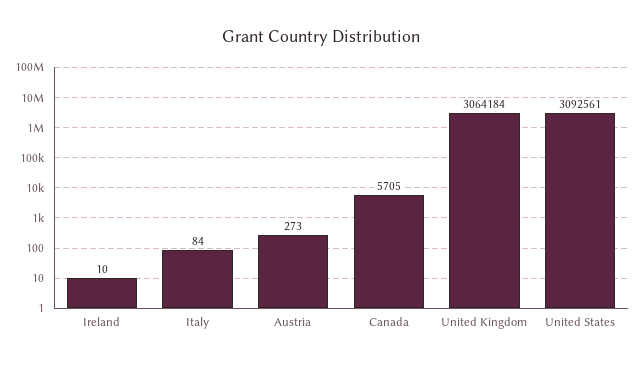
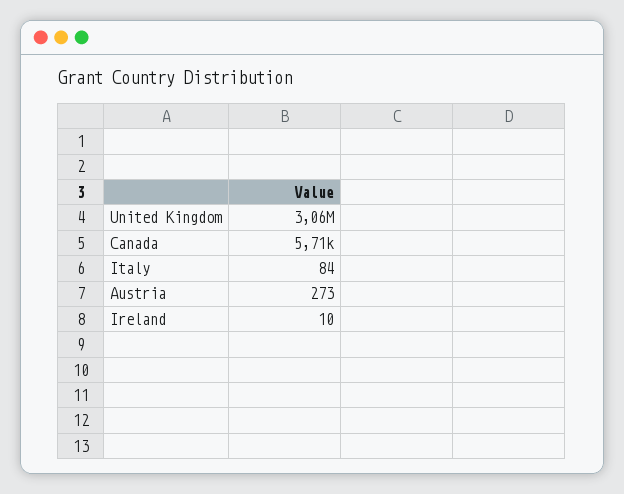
  {
    "Ireland": 10,
    "Italy": 84,
    "Austria": 273,
    "Canada": 5705,
-   "United Kingdom": 3064184,
+   "United Kingdom": 3064184
-   "United States": 3092561
  }

